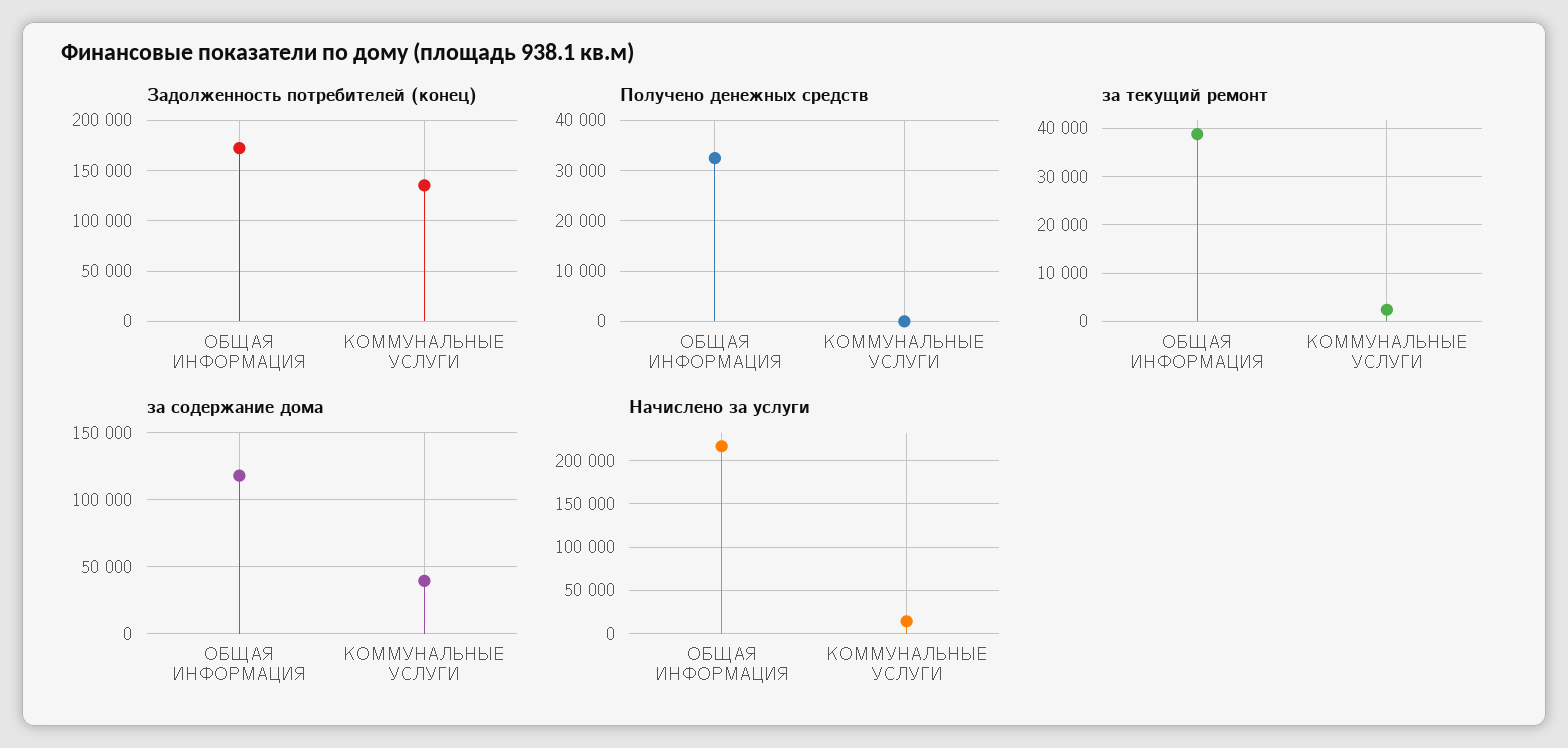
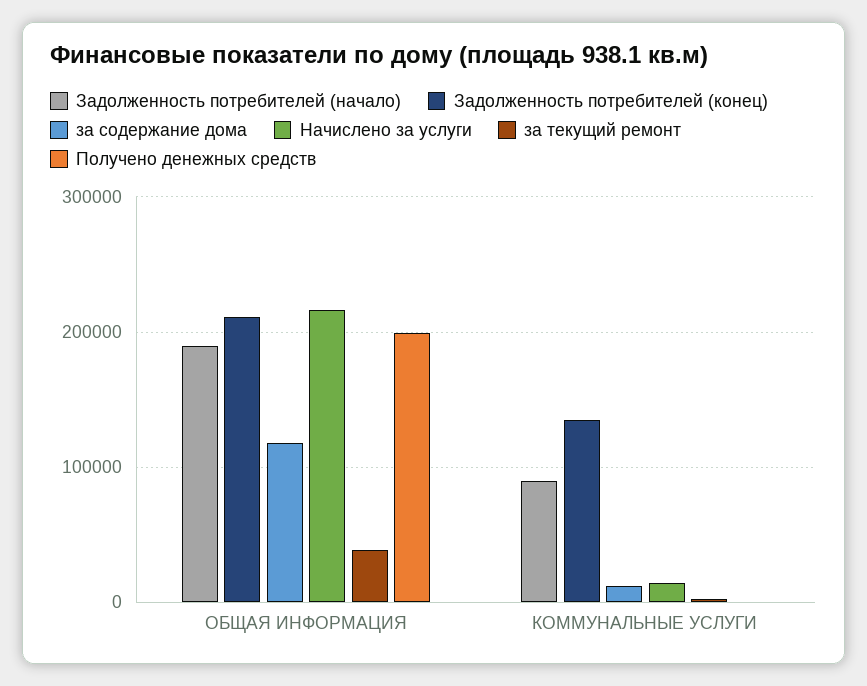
  {
    "Задолженность потребителей (конец)": {
-     "ОБЩАЯ ИНФОРМАЦИЯ": 170000,
+     "ОБЩАЯ ИНФОРМАЦИЯ": 210000,
      "КОММУНАЛЬНЫЕ УСЛУГИ": 140000
    },
    "Получено денежных средств": {
-     "ОБЩАЯ ИНФОРМАЦИЯ": 32000,
+     "ОБЩАЯ ИНФОРМАЦИЯ": 200000,
      "КОММУНАЛЬНЫЕ УСЛУГИ": 0
    },
    "за текущий ремонт": {
      "ОБЩАЯ ИНФОРМАЦИЯ": 38000,
      "КОММУНАЛЬНЫЕ УСЛУГИ": 2000
    },
    "за содержание дома": {
      "ОБЩАЯ ИНФОРМАЦИЯ": 120000,
-     "КОММУНАЛЬНЫЕ УСЛУГИ": 40000
+     "КОММУНАЛЬНЫЕ УСЛУГИ": 10000
    },
    "Начислено за услуги": {
      "ОБЩАЯ ИНФОРМАЦИЯ": 220000,
      "КОММУНАЛЬНЫЕ УСЛУГИ": 10000
-   }
+   },
+   "Задолженность потребителей (начало)": {
+     "ОБЩАЯ ИНФОРМАЦИЯ": 190000,
+     "КОММУНАЛЬНЫЕ УСЛУГИ": 90000
+   }
  }

